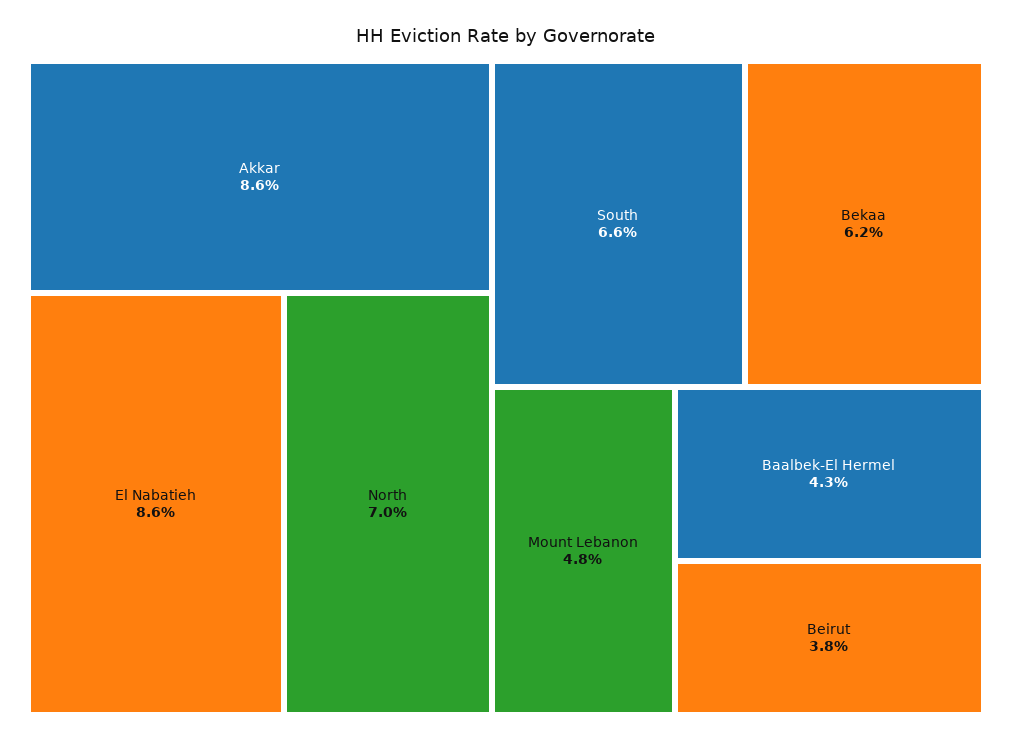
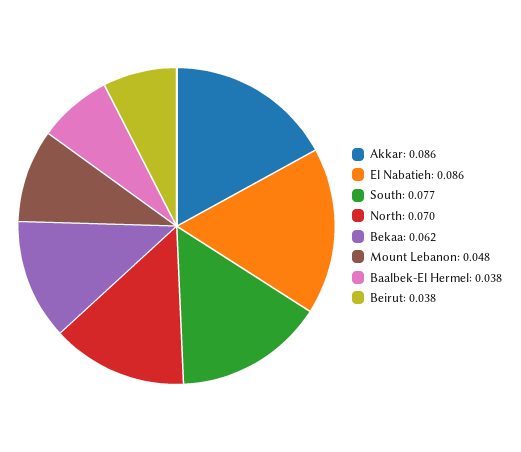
  {
    "Akkar": 0.086,
    "El Nabatieh": 0.086,
    "North": 0.07,
-   "South": 0.066,
+   "South": 0.077,
    "Bekaa": 0.062,
    "Mount Lebanon": 0.048,
-   "Baalbek-El Hermel": 0.043,
+   "Baalbek-El Hermel": 0.038,
    "Beirut": 0.038
  }

